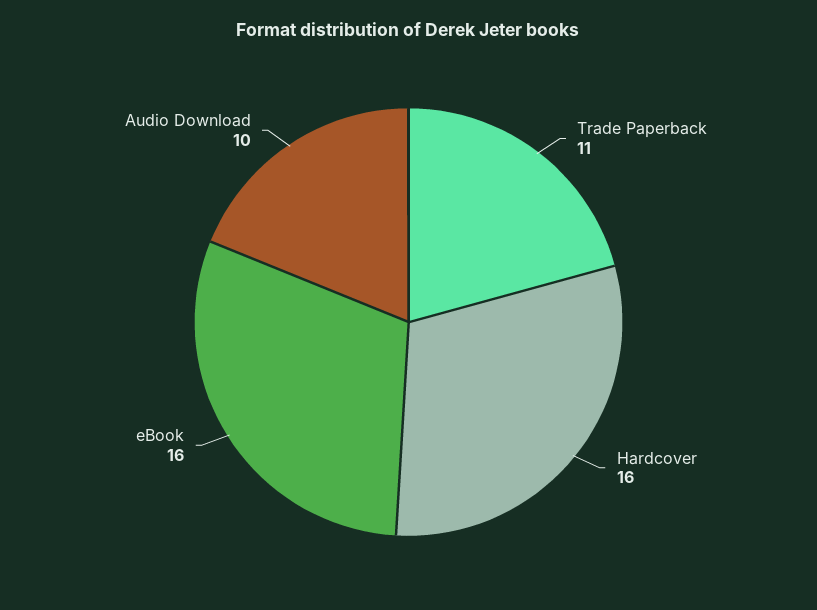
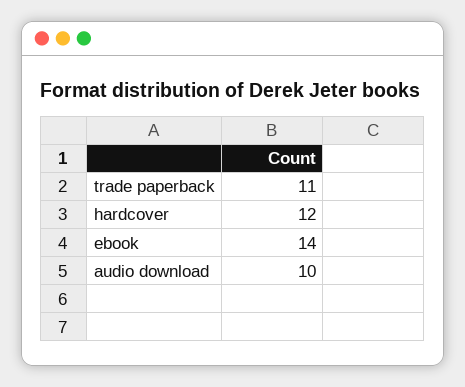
  {
    "Trade Paperback": 11,
-   "Hardcover": 16,
+   "Hardcover": 12,
-   "eBook": 16,
+   "eBook": 14,
    "Audio Download": 10
  }

